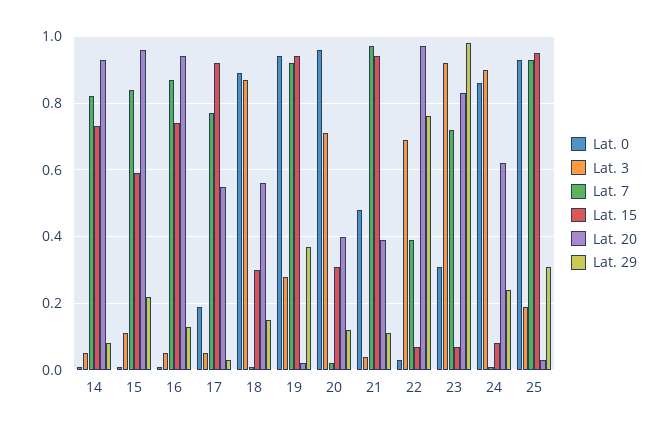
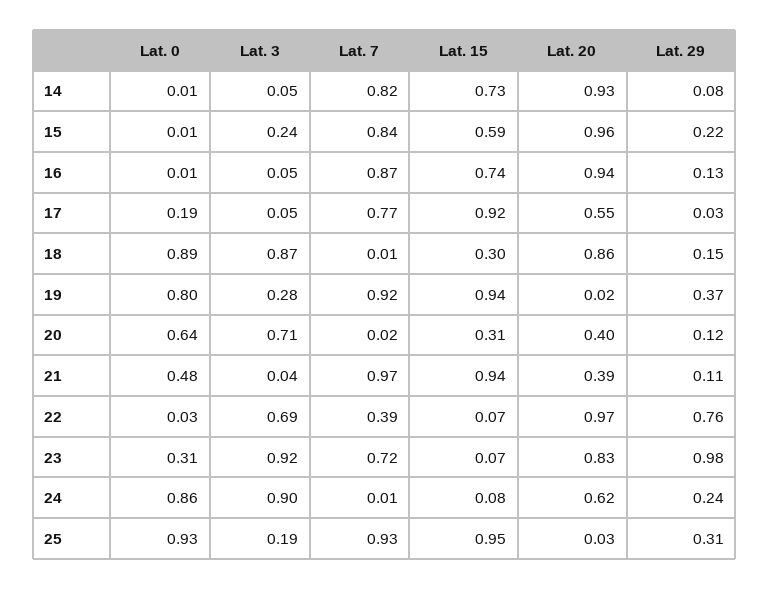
  {
    "Lat. 0": {
      "14": 0.01,
      "15": 0.01,
      "16": 0.01,
      "17": 0.19,
      "18": 0.89,
-     "19": 0.95,
+     "19": 0.8,
-     "20": 0.95,
+     "20": 0.64,
      "21": 0.48,
      "22": 0.03,
      "23": 0.31,
      "24": 0.86,
      "25": 0.93
    },
    "Lat. 3": {
      "14": 0.05,
-     "15": 0.1,
+     "15": 0.24,
      "16": 0.05,
      "17": 0.05,
      "18": 0.87,
      "19": 0.28,
      "20": 0.71,
      "21": 0.04,
      "22": 0.69,
      "23": 0.92,
      "24": 0.9,
      "25": 0.19
    },
    "Lat. 7": {
      "14": 0.82,
      "15": 0.84,
      "16": 0.87,
      "17": 0.77,
      "18": 0.01,
      "19": 0.92,
      "20": 0.02,
      "21": 0.97,
      "22": 0.39,
      "23": 0.72,
      "24": 0.01,
      "25": 0.93
    },
    "Lat. 15": {
      "14": 0.73,
      "15": 0.59,
      "16": 0.74,
      "17": 0.92,
      "18": 0.3,
      "19": 0.94,
      "20": 0.31,
      "21": 0.94,
      "22": 0.07,
      "23": 0.07,
      "24": 0.08,
      "25": 0.95
    },
    "Lat. 20": {
      "14": 0.93,
      "15": 0.96,
      "16": 0.94,
      "17": 0.55,
-     "18": 0.55,
+     "18": 0.86,
      "19": 0.02,
      "20": 0.4,
      "21": 0.39,
      "22": 0.97,
      "23": 0.83,
      "24": 0.62,
      "25": 0.03
    },
    "Lat. 29": {
      "14": 0.08,
      "15": 0.22,
      "16": 0.13,
      "17": 0.03,
      "18": 0.15,
      "19": 0.37,
      "20": 0.12,
      "21": 0.11,
      "22": 0.76,
      "23": 0.98,
      "24": 0.24,
      "25": 0.31
    }
  }

